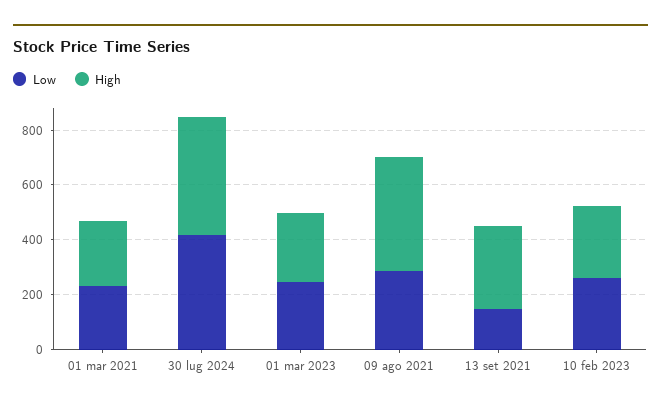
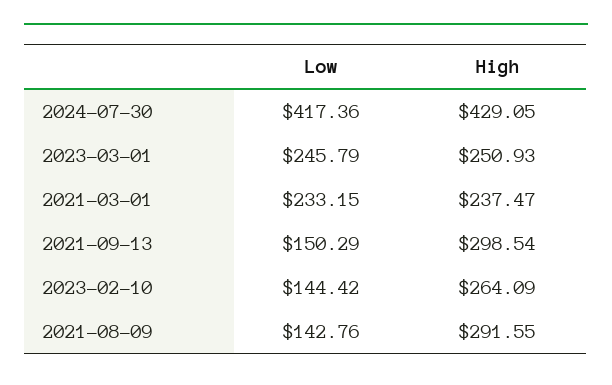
  {
    "Low": {
      "01 mar 2021": 233.15,
      "30 lug 2024": 417.36,
      "01 mar 2023": 245.79,
-     "09 ago 2021": 300,
+     "09 ago 2021": 142.76,
      "13 set 2021": 150.29,
-     "10 feb 2023": 250
+     "10 feb 2023": 144.42
    },
    "High": {
      "01 mar 2021": 237.47,
      "30 lug 2024": 429.05,
      "01 mar 2023": 250.93,
-     "09 ago 2021": 400,
+     "09 ago 2021": 291.55,
      "13 set 2021": 298.54,
      "10 feb 2023": 264.09
    }
  }

